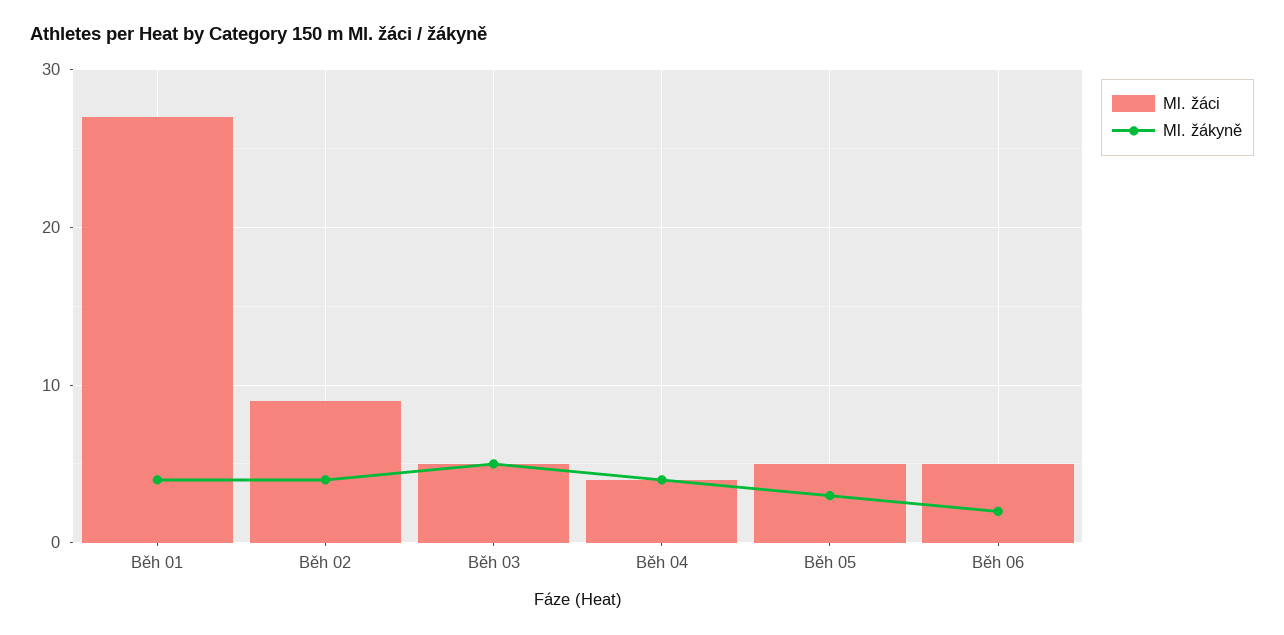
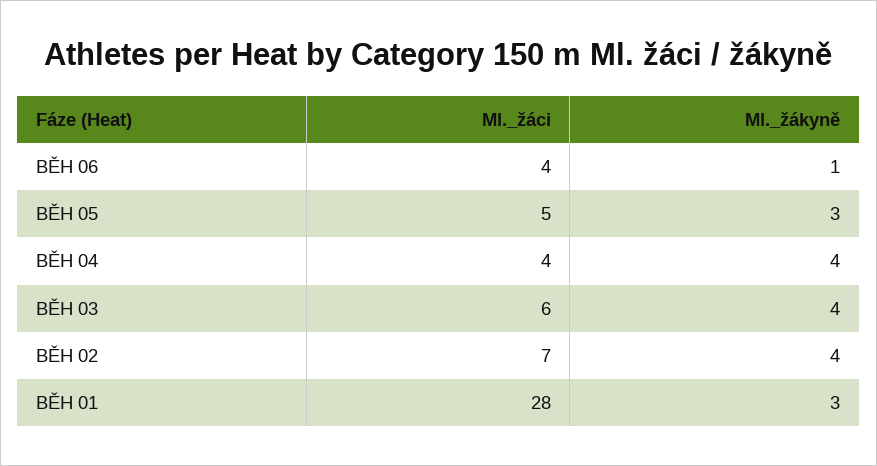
  {
    "Ml. žáci": {
-     "Běh 01": 27,
+     "Běh 01": 28,
-     "Běh 02": 9,
+     "Běh 02": 7,
-     "Běh 03": 5,
+     "Běh 03": 6,
      "Běh 04": 4,
      "Běh 05": 5,
-     "Běh 06": 5
+     "Běh 06": 4
    },
    "Ml. žákyně": {
-     "Běh 01": 4,
+     "Běh 01": 3,
      "Běh 02": 4,
-     "Běh 03": 5,
+     "Běh 03": 4,
      "Běh 04": 4,
      "Běh 05": 3,
-     "Běh 06": 2
+     "Běh 06": 1
    }
  }

